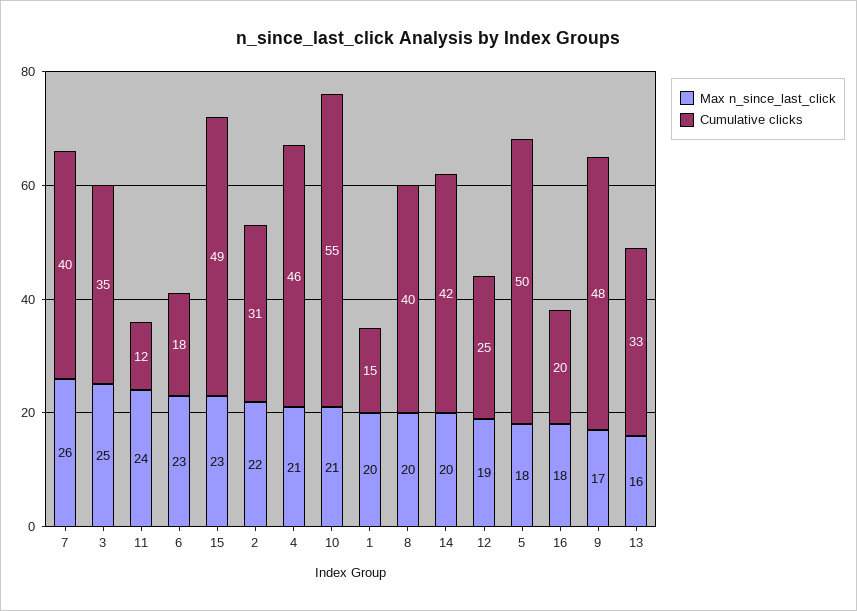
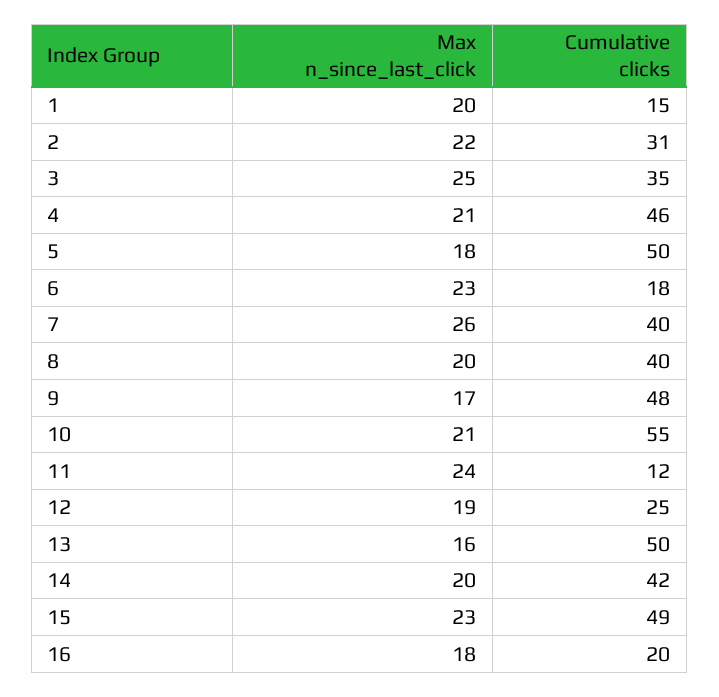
  {
    "Max n_since_last_click": {
      "7": 26,
      "3": 25,
      "11": 24,
      "6": 23,
      "15": 23,
      "2": 22,
      "4": 21,
      "10": 21,
      "1": 20,
      "8": 20,
      "14": 20,
      "12": 19,
      "5": 18,
      "16": 18,
      "9": 17,
      "13": 16
    },
    "Cumulative clicks": {
      "7": 40,
      "3": 35,
      "11": 12,
      "6": 18,
      "15": 49,
      "2": 31,
      "4": 46,
      "10": 55,
      "1": 15,
      "8": 40,
      "14": 42,
      "12": 25,
      "5": 50,
      "16": 20,
      "9": 48,
-     "13": 33
+     "13": 50
    }
  }

